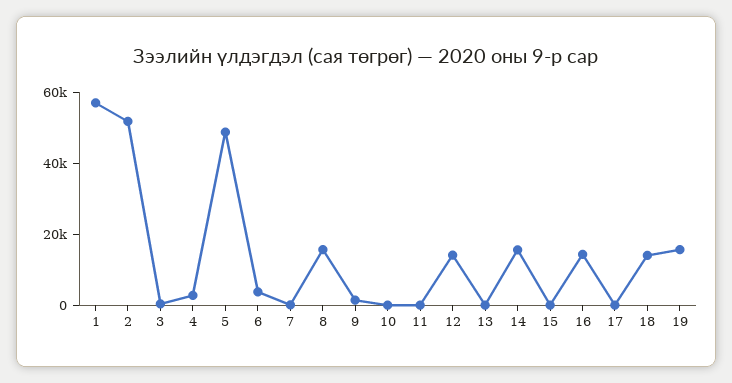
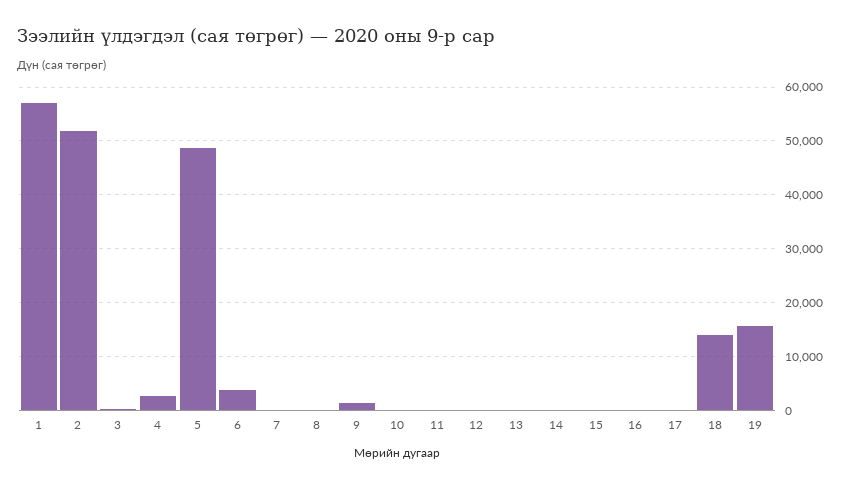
  {
    "1": 56000,
    "2": 52000,
    "3": 0,
    "4": 2000,
    "5": 48000,
    "6": 4000,
    "7": 0,
-   "8": 15000,
+   "8": 0,
    "9": 2000,
    "10": 0,
    "11": 0,
-   "12": 15000,
+   "12": 0,
    "13": 0,
-   "14": 15000,
+   "14": 0,
    "15": 0,
-   "16": 15000,
+   "16": 0,
    "17": 0,
    "18": 14000,
    "19": 16000
  }

